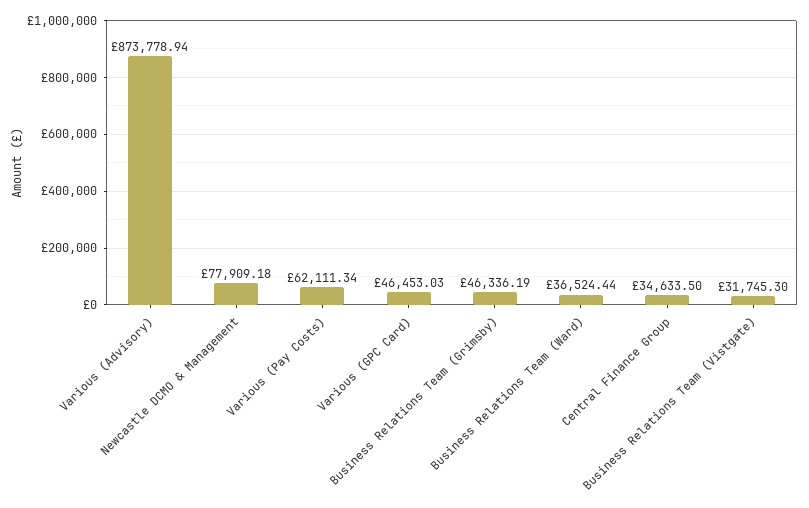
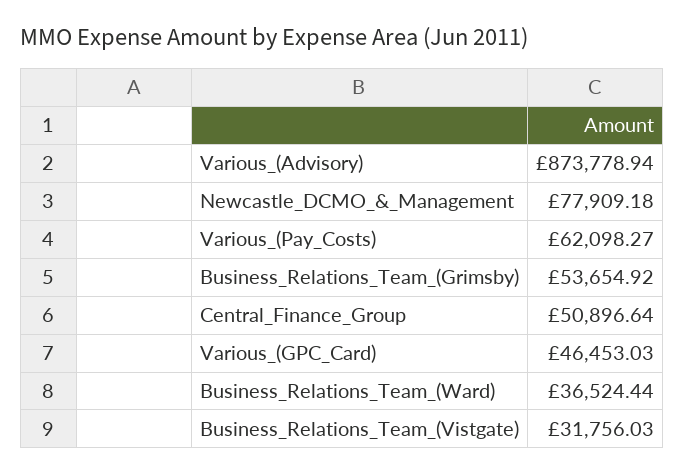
  {
    "Various (Advisory)": 873778.94,
    "Newcastle DCMO & Management": 77909.18,
-   "Various (Pay Costs)": 62111.34,
+   "Various (Pay Costs)": 62098.27,
    "Various (GPC Card)": 46453.03,
-   "Business Relations Team (Grimsby)": 46336.19,
+   "Business Relations Team (Grimsby)": 53654.92,
    "Business Relations Team (Ward)": 36524.44,
-   "Central Finance Group": 34633.5,
+   "Central Finance Group": 50896.64,
-   "Business Relations Team (Vistgate)": 31745.3
+   "Business Relations Team (Vistgate)": 31756.03
  }

